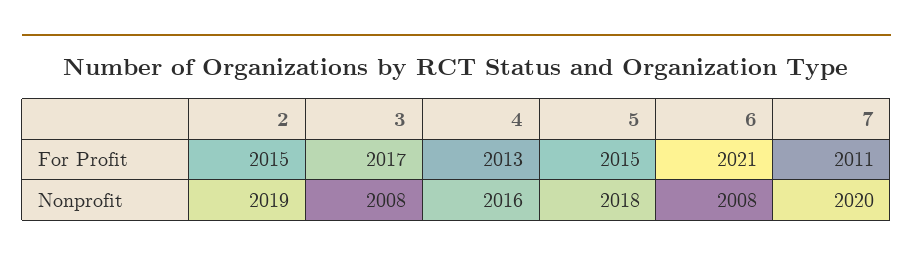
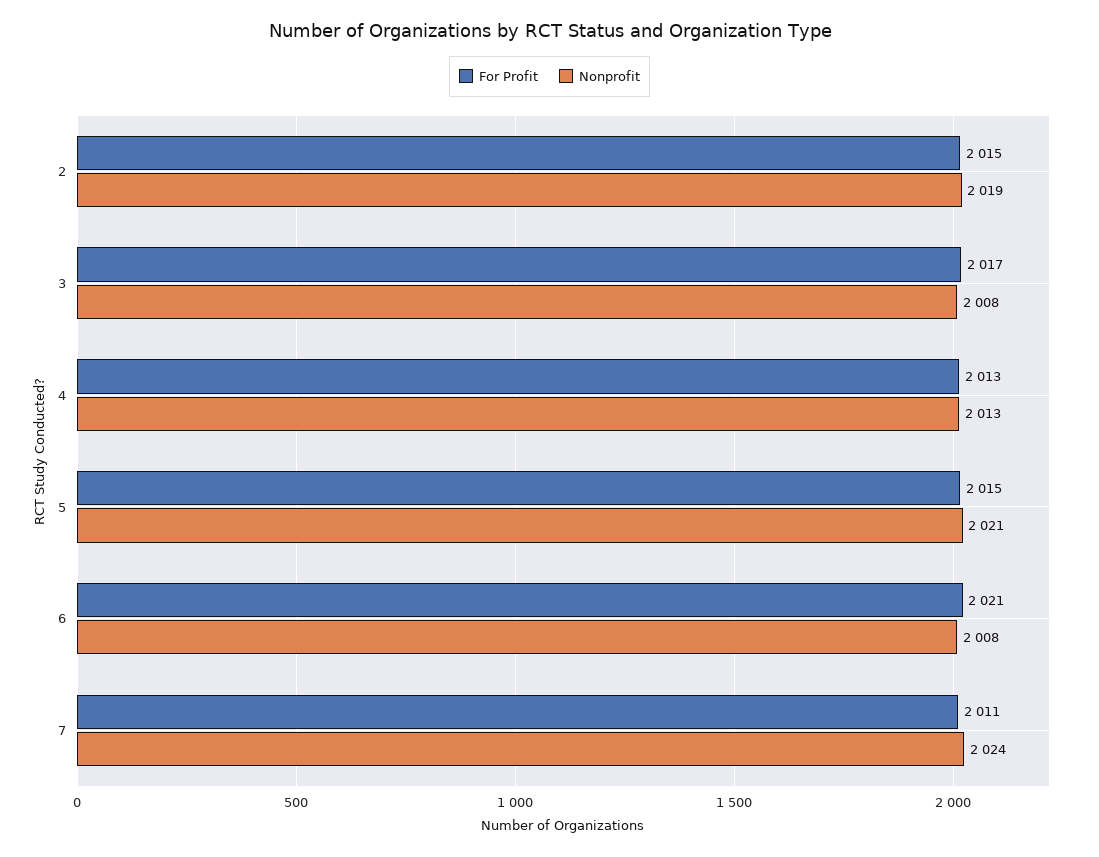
  {
    "For Profit": {
      "2": 2015,
      "3": 2017,
      "4": 2013,
      "5": 2015,
      "6": 2021,
      "7": 2011
    },
    "Nonprofit": {
      "2": 2019,
      "3": 2008,
-     "4": 2016,
+     "4": 2013,
-     "5": 2018,
+     "5": 2021,
      "6": 2008,
-     "7": 2020
+     "7": 2024
    }
  }

